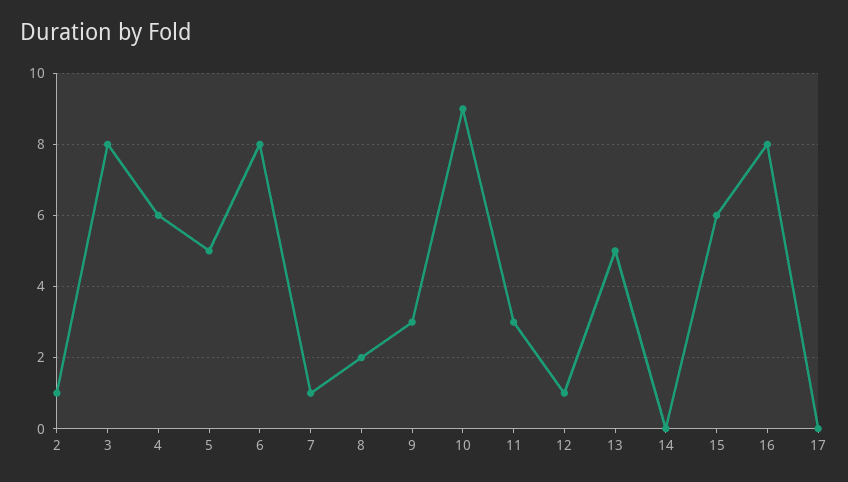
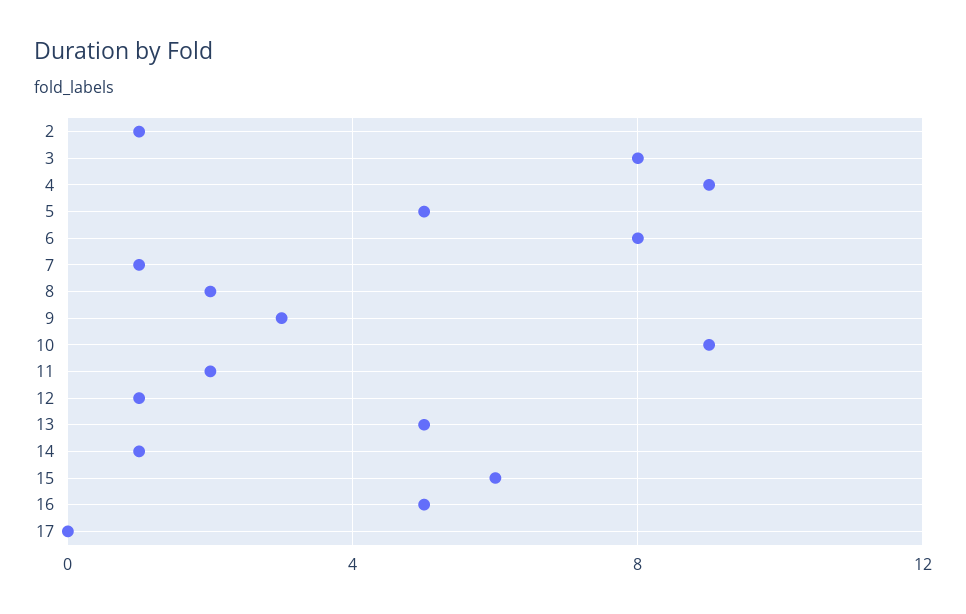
  {
    "2": 1,
    "3": 8,
-   "4": 6,
+   "4": 9,
    "5": 5,
    "6": 8,
    "7": 1,
    "8": 2,
    "9": 3,
    "10": 9,
-   "11": 3,
+   "11": 2,
    "12": 1,
    "13": 5,
-   "14": 0,
+   "14": 1,
    "15": 6,
-   "16": 8,
+   "16": 5,
    "17": 0
  }

